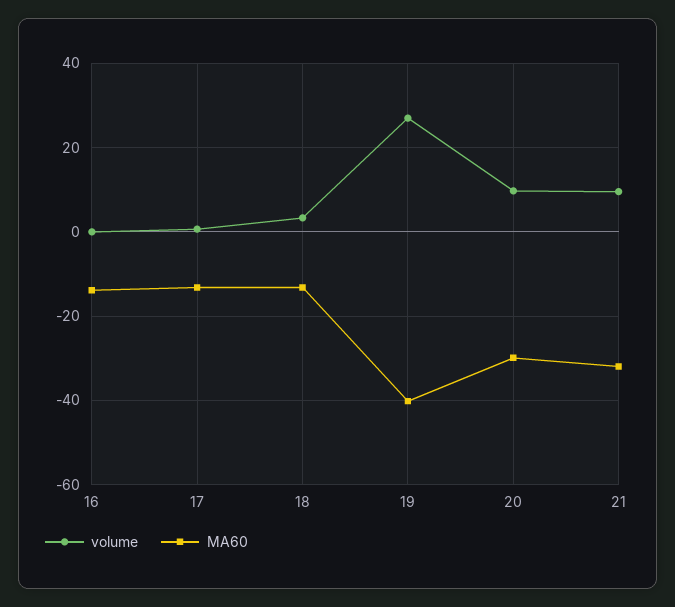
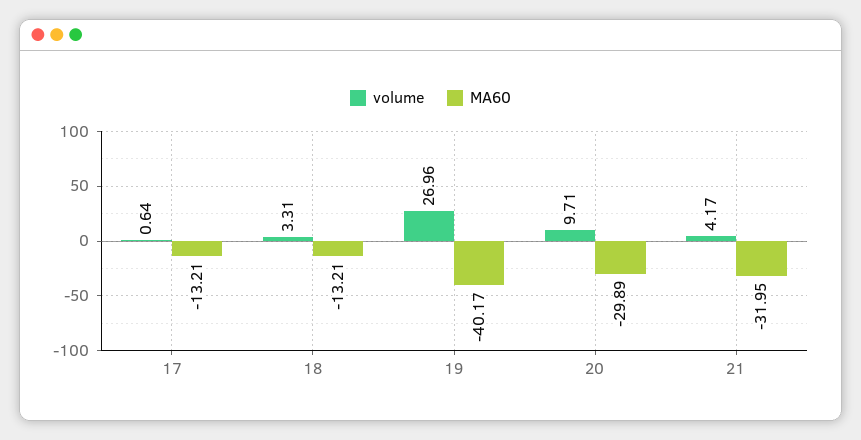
  {
    "volume": {
-     "16": 0,
      "17": 0.64,
      "18": 3.31,
      "19": 26.96,
      "20": 9.71,
-     "21": 10
+     "21": 4.17
    },
    "MA60": {
-     "16": -14,
      "17": -13.21,
      "18": -13.21,
      "19": -40.17,
      "20": -29.89,
      "21": -31.95
    }
  }

